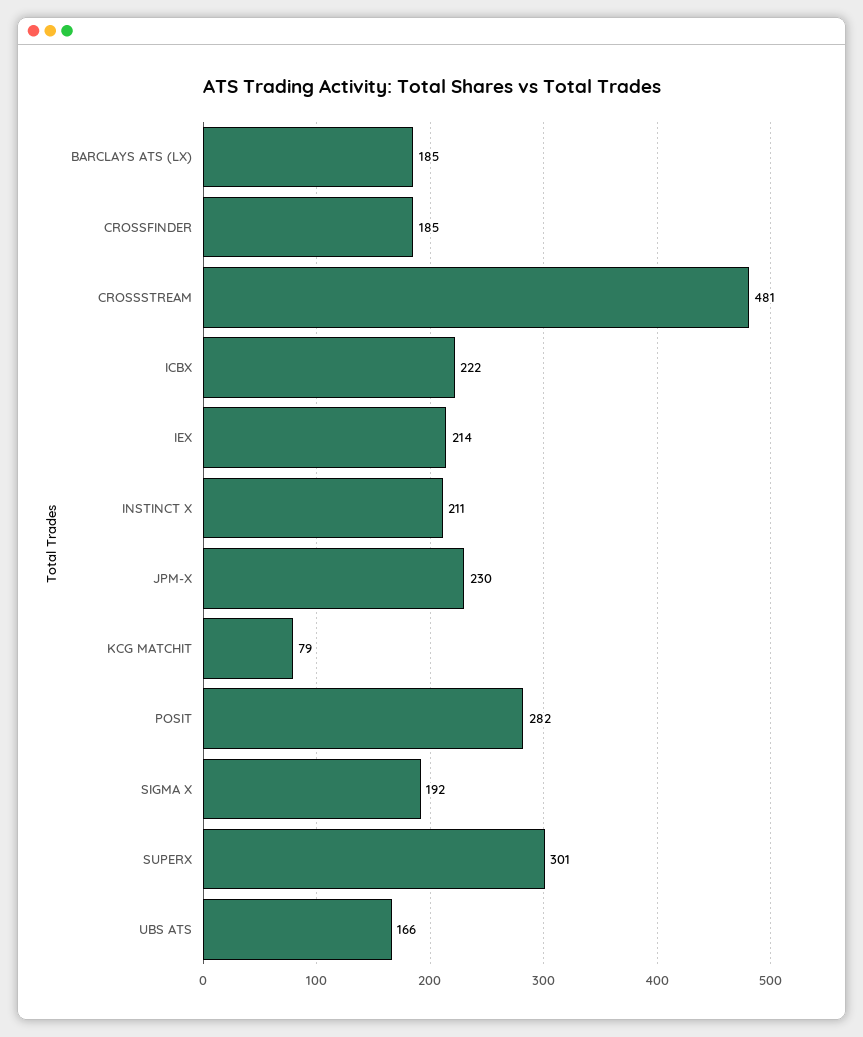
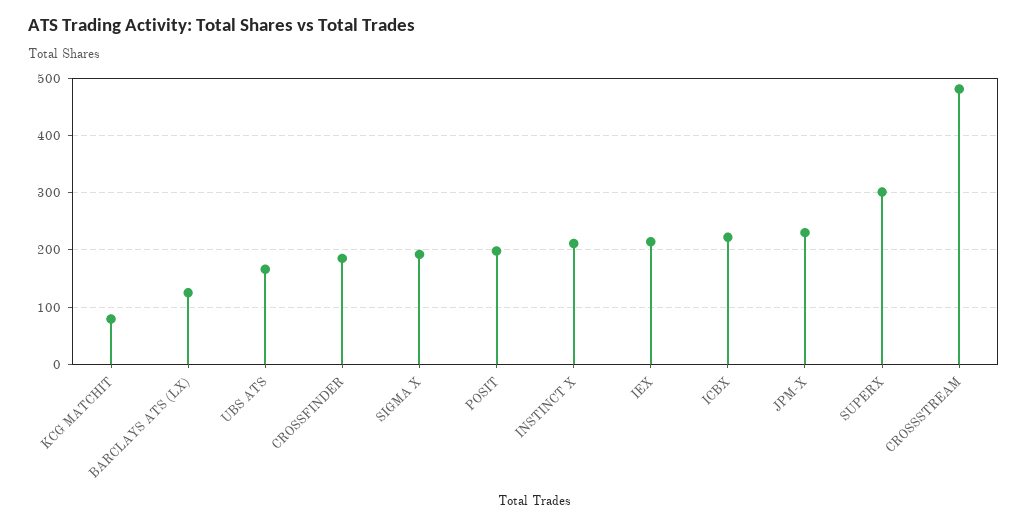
  {
-   "BARCLAYS ATS (LX)": 185,
+   "BARCLAYS ATS (LX)": 120,
    "CROSSFINDER": 185,
    "CROSSSTREAM": 481,
    "ICBX": 222,
    "IEX": 214,
    "INSTINCT X": 211,
    "JPM-X": 230,
    "KCG MATCHIT": 79,
-   "POSIT": 282,
+   "POSIT": 200,
    "SIGMA X": 192,
    "SUPERX": 301,
    "UBS ATS": 166
  }

